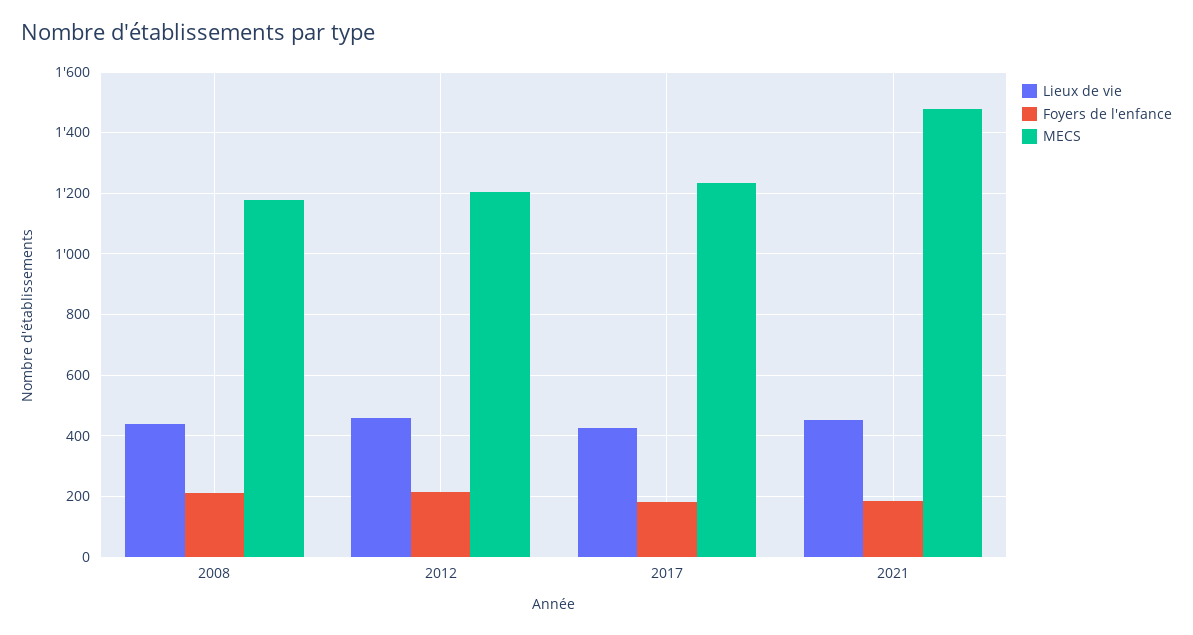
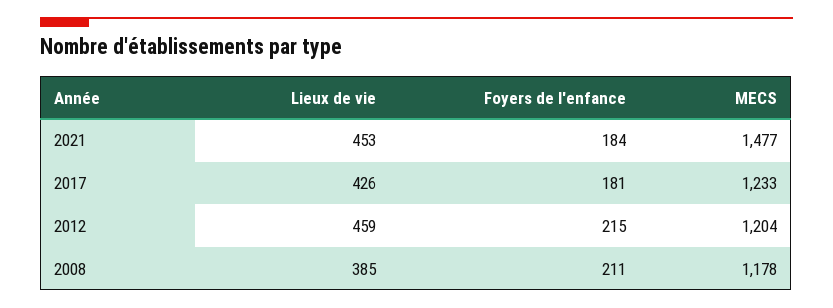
  {
    "Lieux de vie": {
-     "2008": 440,
+     "2008": 385,
      "2012": 459,
      "2017": 426,
      "2021": 453
    },
    "Foyers de l'enfance": {
      "2008": 211,
      "2012": 215,
      "2017": 181,
      "2021": 184
    },
    "MECS": {
      "2008": 1178,
      "2012": 1204,
      "2017": 1233,
      "2021": 1477
    }
  }

